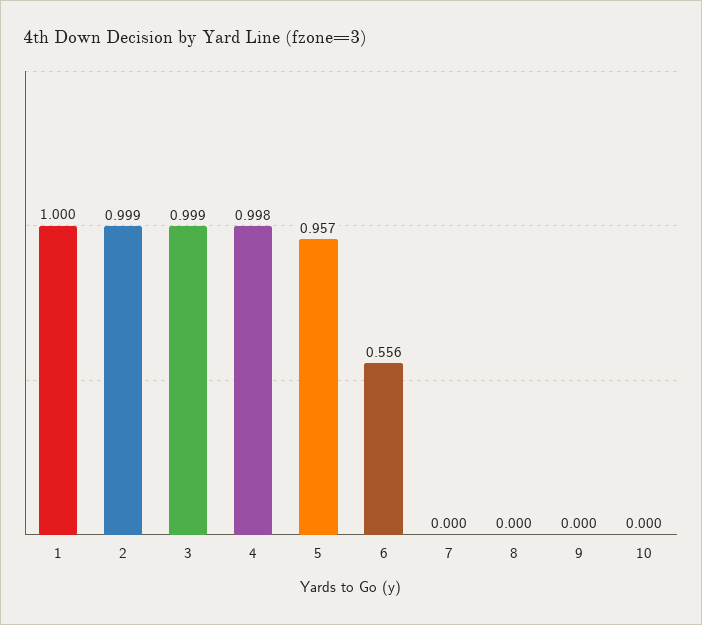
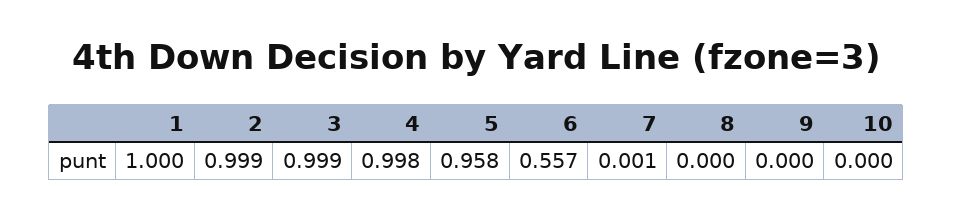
  {
    "1": 1,
    "2": 0.999,
    "3": 0.999,
    "4": 0.998,
-   "5": 0.957,
+   "5": 0.958,
-   "6": 0.556,
+   "6": 0.557,
-   "7": 0,
+   "7": 0.001,
    "8": 0,
    "9": 0,
    "10": 0
  }

